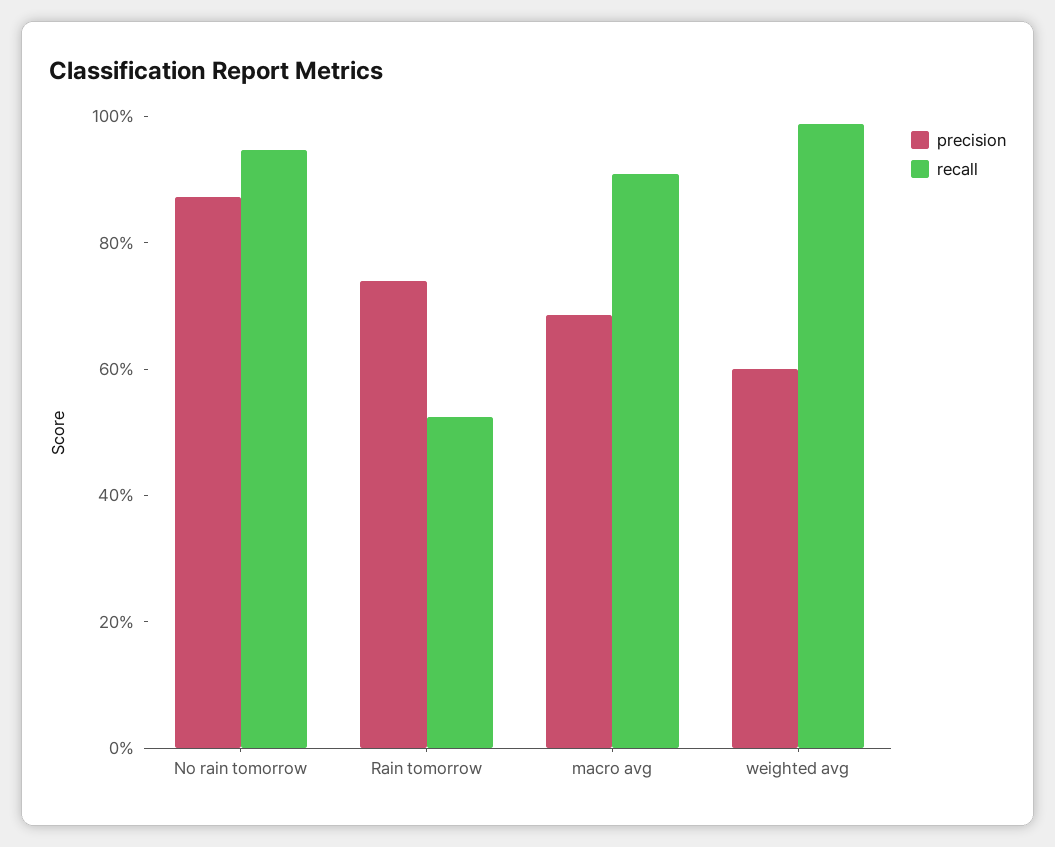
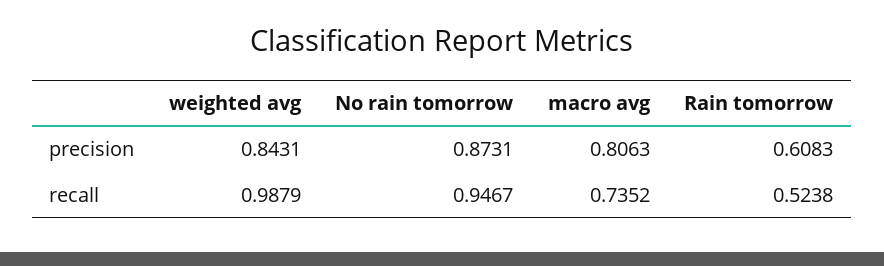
  {
    "precision": {
      "No rain tomorrow": 0.8731,
-     "Rain tomorrow": 0.75,
+     "Rain tomorrow": 0.6083,
-     "macro avg": 0.7,
+     "macro avg": 0.8063,
-     "weighted avg": 0.6
+     "weighted avg": 0.8431
    },
    "recall": {
      "No rain tomorrow": 0.9467,
      "Rain tomorrow": 0.5238,
-     "macro avg": 0.9,
+     "macro avg": 0.7352,
      "weighted avg": 0.9879
    }
  }

